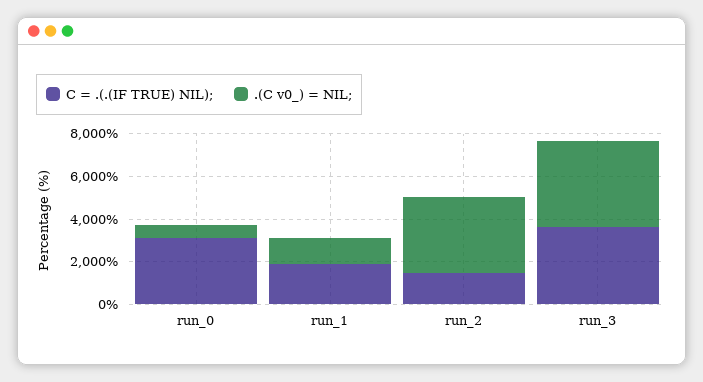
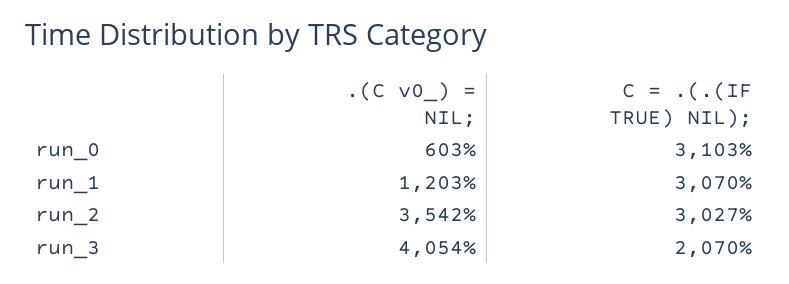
  {
    "C = .(.(IF TRUE) NIL);": {
      "run_0": 3103,
-     "run_1": 2000,
+     "run_1": 3070,
-     "run_2": 1500,
+     "run_2": 3027,
-     "run_3": 3500
+     "run_3": 2070
    },
    ".(C v0_) = NIL;": {
      "run_0": 603,
      "run_1": 1203,
      "run_2": 3542,
      "run_3": 4054
    }
  }

